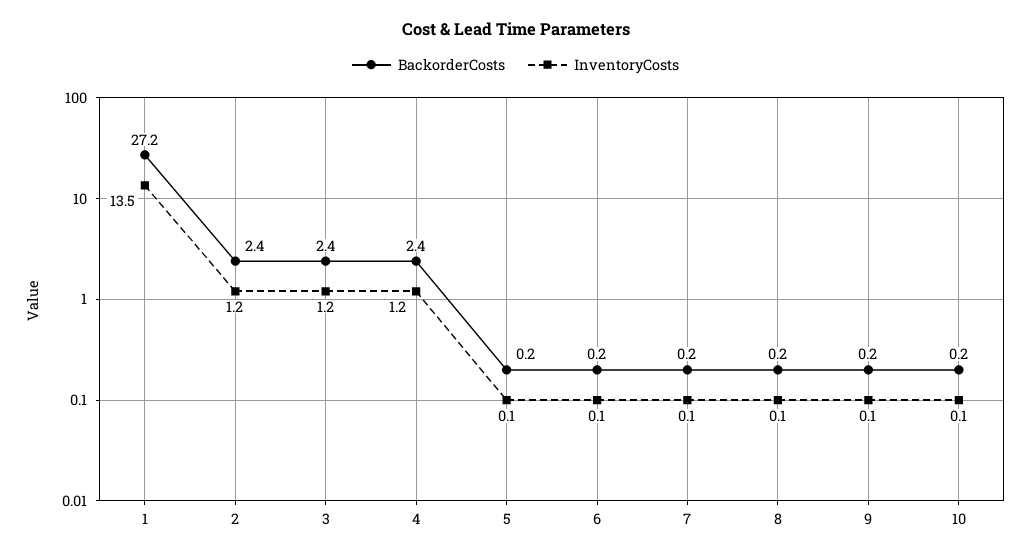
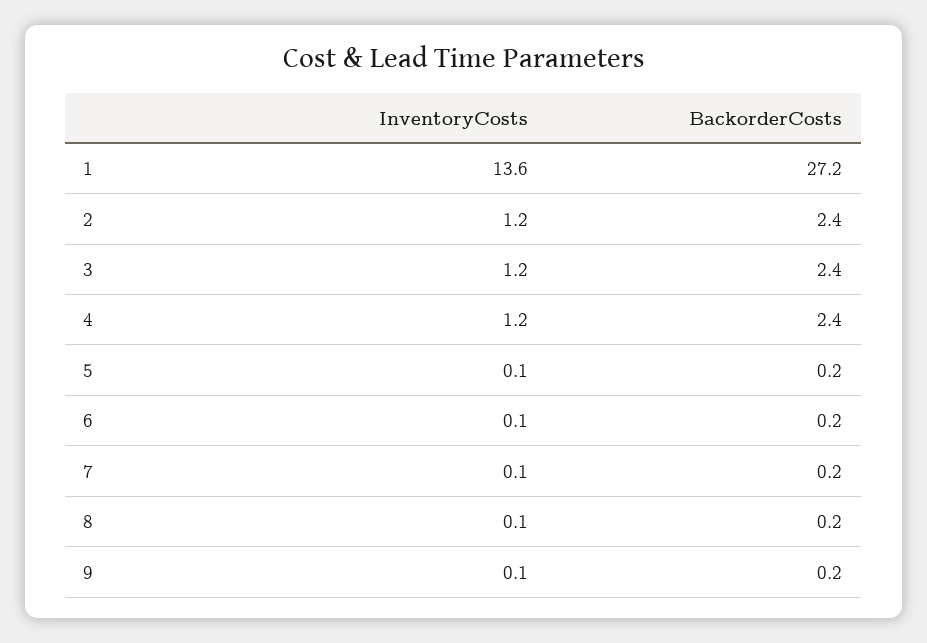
  {
    "BackorderCosts": {
      "1": 27.2,
      "2": 2.4,
      "3": 2.4,
      "4": 2.4,
      "5": 0.2,
      "6": 0.2,
      "7": 0.2,
      "8": 0.2,
-     "9": 0.2,
+     "9": 0.2
-     "10": 0.2
    },
    "InventoryCosts": {
-     "1": 13.5,
+     "1": 13.6,
      "2": 1.2,
      "3": 1.2,
      "4": 1.2,
      "5": 0.1,
      "6": 0.1,
      "7": 0.1,
      "8": 0.1,
-     "9": 0.1,
+     "9": 0.1
-     "10": 0.1
    }
  }

